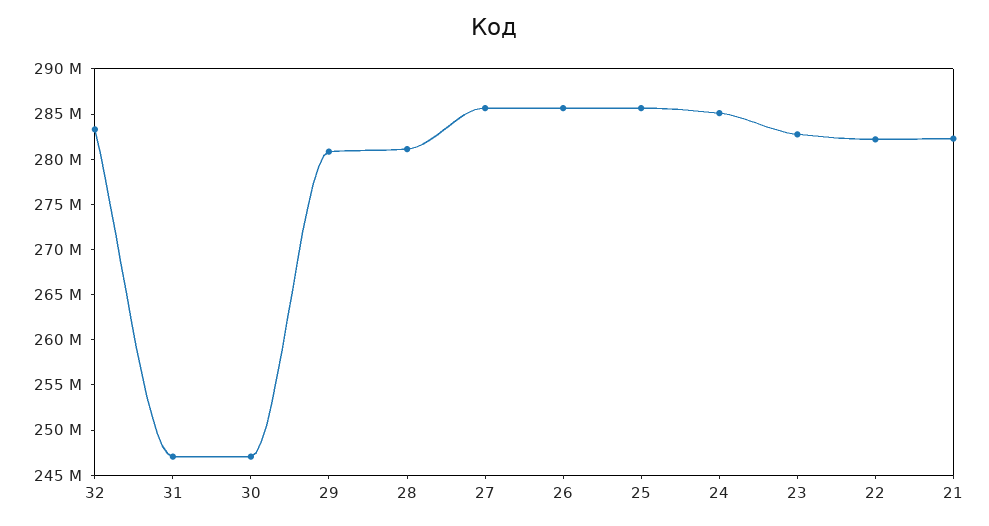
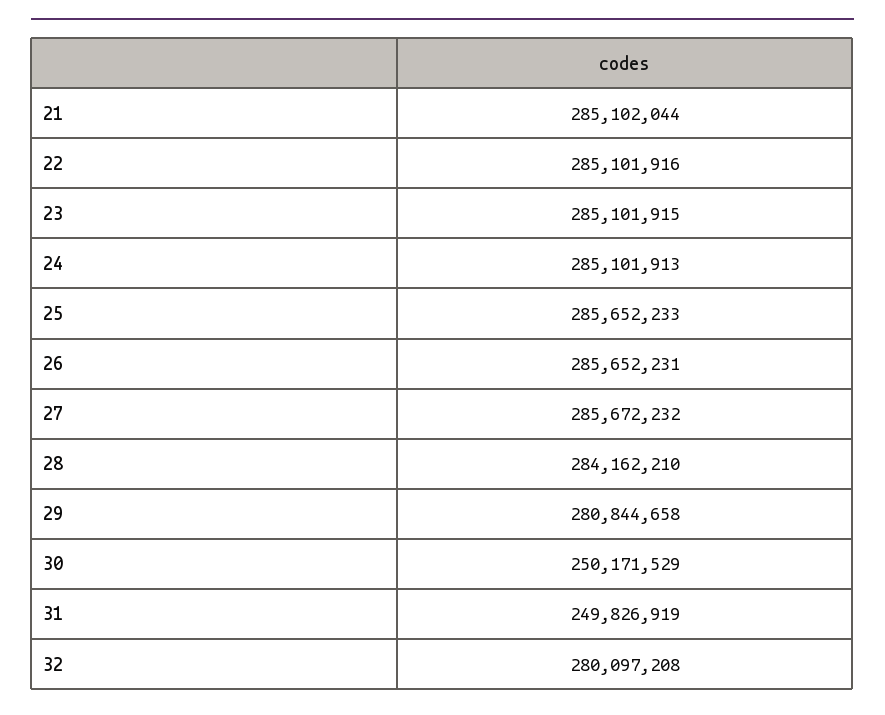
  {
-   "32": 283000000,
+   "32": 280097208,
-   "31": 247000000,
+   "31": 249826919,
-   "30": 247000000,
+   "30": 250171529,
    "29": 280844658,
-   "28": 281000000,
+   "28": 284162210,
    "27": 285672232,
    "26": 285652231,
    "25": 285652233,
    "24": 285101913,
-   "23": 283000000,
+   "23": 285101915,
-   "22": 282000000,
+   "22": 285101916,
-   "21": 282000000
+   "21": 285102044
  }

